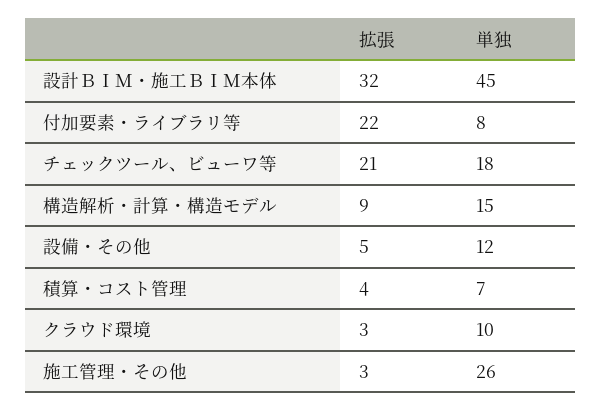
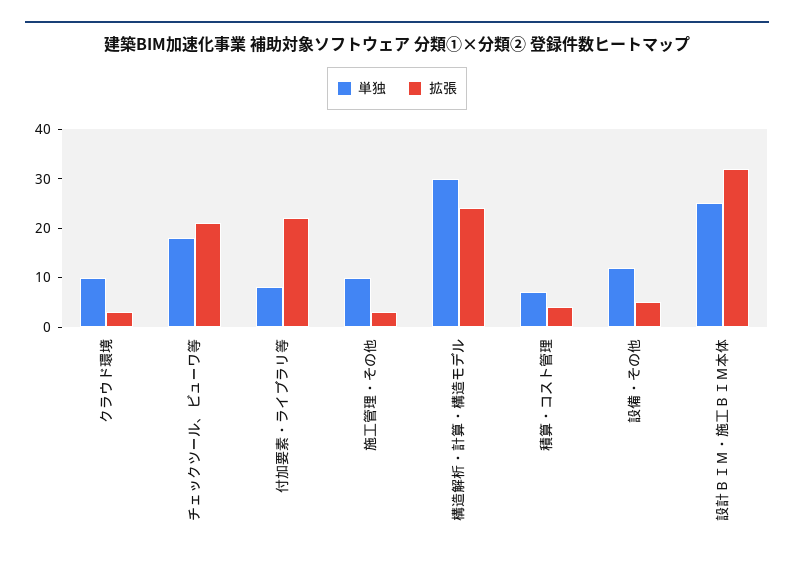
  {
    "拡張": {
      "設計ＢＩＭ・施工ＢＩＭ本体": 32,
      "付加要素・ライブラリ等": 22,
      "チェックツール、ビューワ等": 21,
-     "構造解析・計算・構造モデル": 9,
+     "構造解析・計算・構造モデル": 25,
      "設備・その他": 5,
      "積算・コスト管理": 4,
      "クラウド環境": 3,
      "施工管理・その他": 3
    },
    "単独": {
-     "設計ＢＩＭ・施工ＢＩＭ本体": 45,
+     "設計ＢＩＭ・施工ＢＩＭ本体": 25,
      "付加要素・ライブラリ等": 8,
      "チェックツール、ビューワ等": 18,
-     "構造解析・計算・構造モデル": 15,
+     "構造解析・計算・構造モデル": 30,
      "設備・その他": 12,
      "積算・コスト管理": 7,
      "クラウド環境": 10,
-     "施工管理・その他": 26
+     "施工管理・その他": 10
    }
  }

